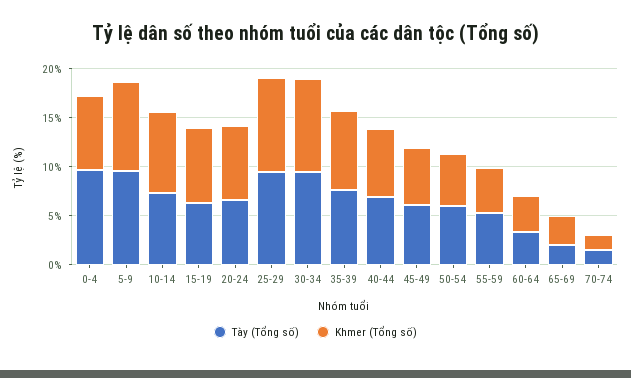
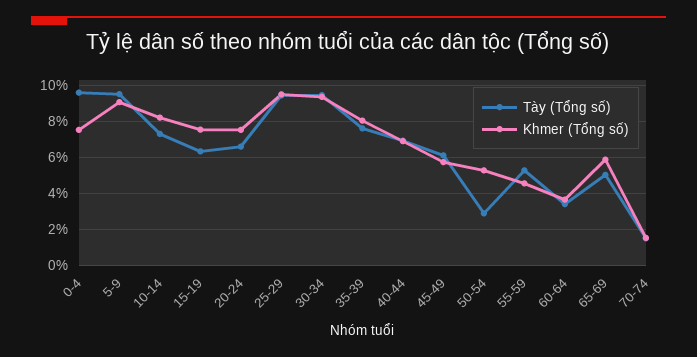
  {
    "Tày (Tổng số)": {
      "0-4": 9.5,
      "5-9": 9.5,
      "10-14": 7.5,
      "15-19": 6.5,
      "20-24": 6.5,
      "25-29": 9.5,
      "30-34": 9.5,
      "35-39": 7.5,
      "40-44": 7,
      "45-49": 6,
-     "50-54": 6,
+     "50-54": 3,
      "55-59": 5.5,
      "60-64": 3.5,
-     "65-69": 2,
+     "65-69": 5,
      "70-74": 1.5
    },
    "Khmer (Tổng số)": {
      "0-4": 7.5,
      "5-9": 9,
      "10-14": 8,
      "15-19": 7.5,
      "20-24": 7.5,
      "25-29": 9.5,
      "30-34": 9.5,
      "35-39": 8,
      "40-44": 7,
      "45-49": 5.5,
      "50-54": 5.5,
      "55-59": 4.5,
      "60-64": 3.5,
-     "65-69": 3,
+     "65-69": 6,
      "70-74": 1.5
    }
  }

